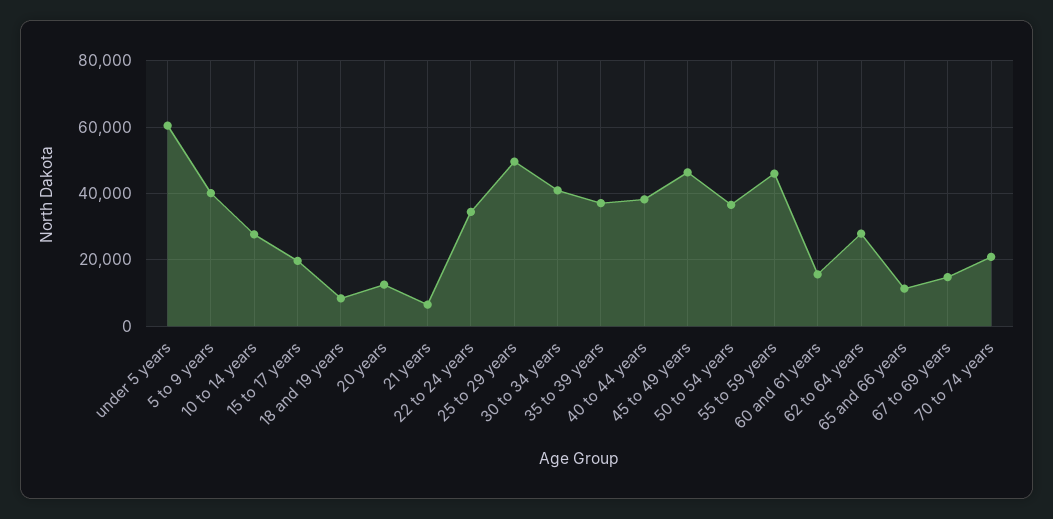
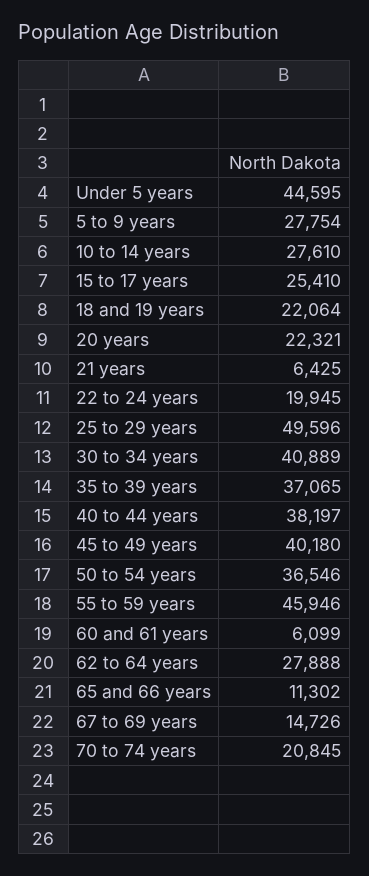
  {
-   "under 5 years": 60000,
+   "under 5 years": 44595,
-   "5 to 9 years": 40000,
+   "5 to 9 years": 27754,
    "10 to 14 years": 27610,
-   "15 to 17 years": 20000,
+   "15 to 17 years": 25410,
-   "18 and 19 years": 8000,
+   "18 and 19 years": 22064,
-   "20 years": 12000,
+   "20 years": 22321,
    "21 years": 6425,
-   "22 to 24 years": 34000,
+   "22 to 24 years": 19945,
    "25 to 29 years": 49596,
    "30 to 34 years": 40889,
    "35 to 39 years": 37065,
    "40 to 44 years": 38197,
-   "45 to 49 years": 46000,
+   "45 to 49 years": 40180,
    "50 to 54 years": 36546,
    "55 to 59 years": 45946,
-   "60 and 61 years": 16000,
+   "60 and 61 years": 6099,
    "62 to 64 years": 27888,
    "65 and 66 years": 11302,
    "67 to 69 years": 14726,
    "70 to 74 years": 20845
  }

